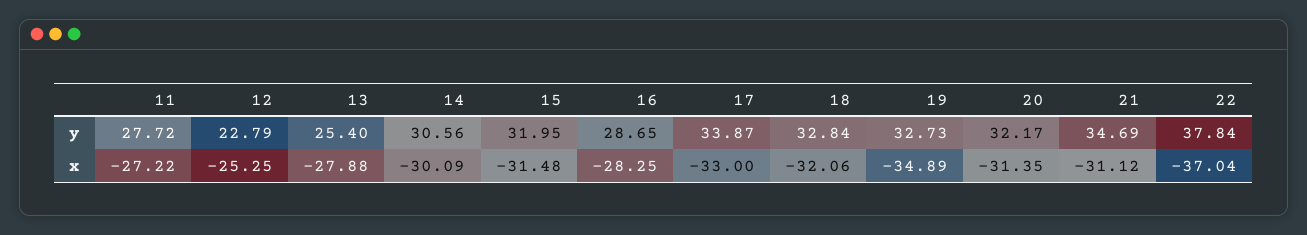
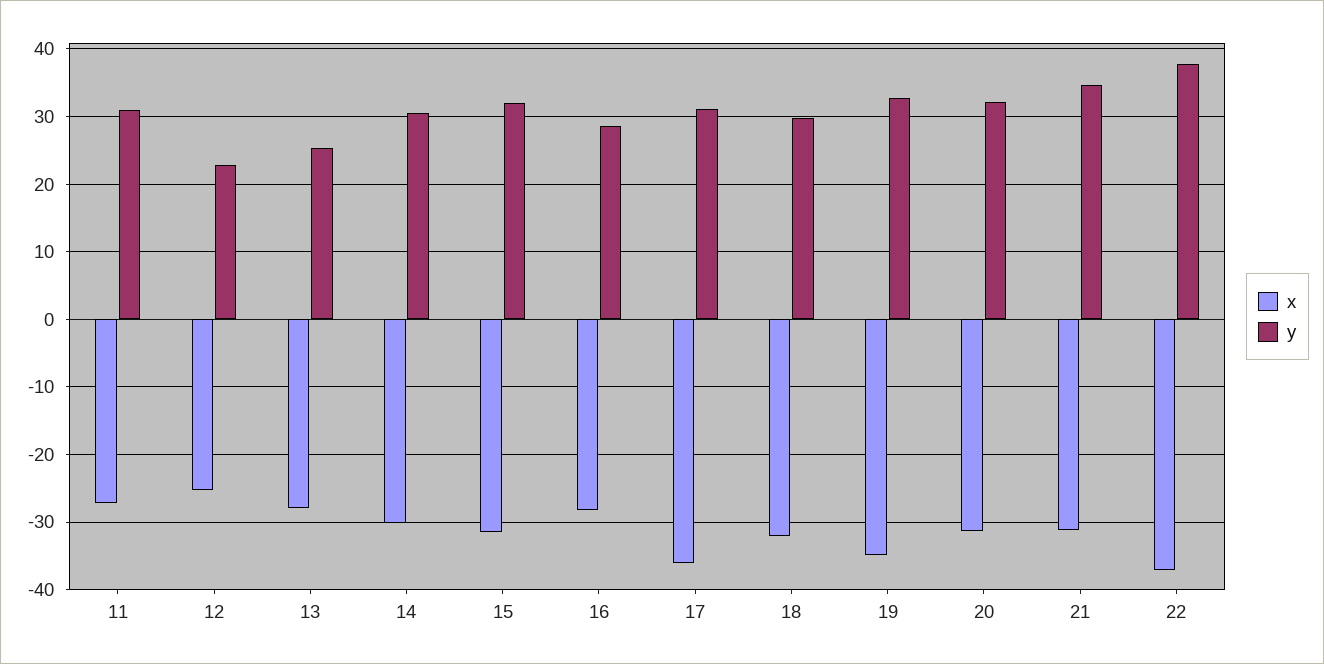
  {
    "y": {
-     "11": 27.72,
+     "11": 31,
      "12": 22.79,
      "13": 25.4,
      "14": 30.56,
      "15": 31.95,
      "16": 28.65,
-     "17": 33.87,
+     "17": 31,
-     "18": 32.84,
+     "18": 30,
      "19": 32.73,
      "20": 32.17,
      "21": 34.69,
      "22": 37.84
    },
    "x": {
      "11": -27.22,
      "12": -25.25,
      "13": -27.88,
      "14": -30.09,
      "15": -31.48,
      "16": -28.25,
-     "17": -33,
+     "17": -36,
      "18": -32.06,
      "19": -34.89,
      "20": -31.35,
      "21": -31.12,
      "22": -37.04
    }
  }

